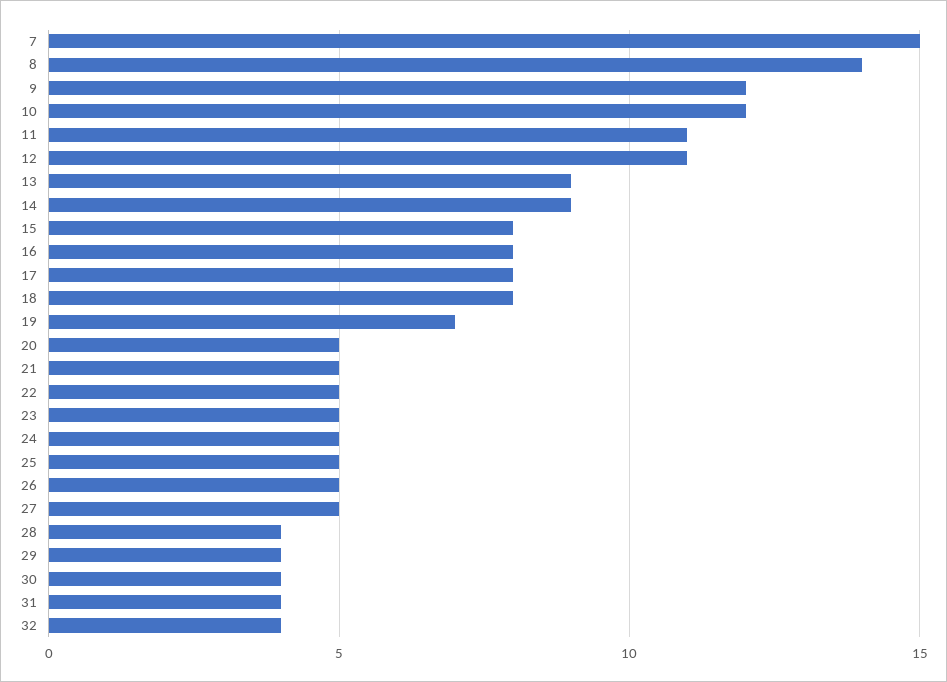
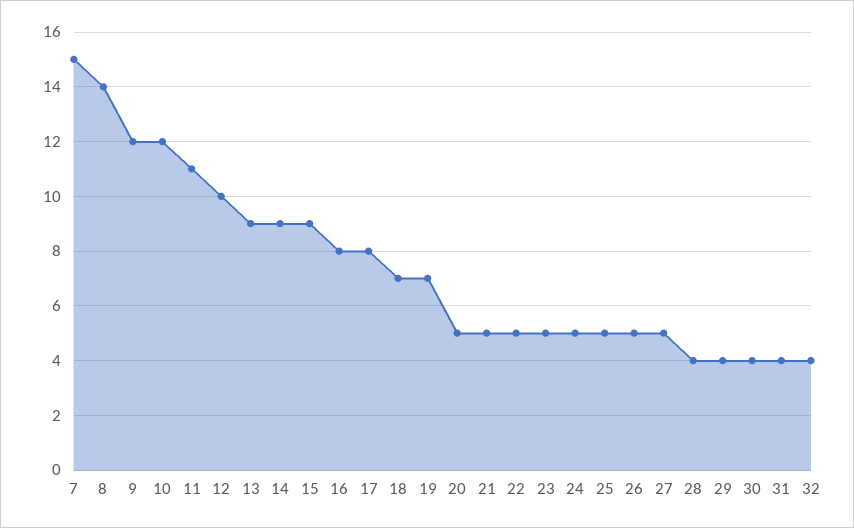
  {
    "7": 15,
    "8": 14,
    "9": 12,
    "10": 12,
    "11": 11,
-   "12": 11,
+   "12": 10,
    "13": 9,
    "14": 9,
-   "15": 8,
+   "15": 9,
    "16": 8,
    "17": 8,
-   "18": 8,
+   "18": 7,
    "19": 7,
    "20": 5,
    "21": 5,
    "22": 5,
    "23": 5,
    "24": 5,
    "25": 5,
    "26": 5,
    "27": 5,
    "28": 4,
    "29": 4,
    "30": 4,
    "31": 4,
    "32": 4
  }

